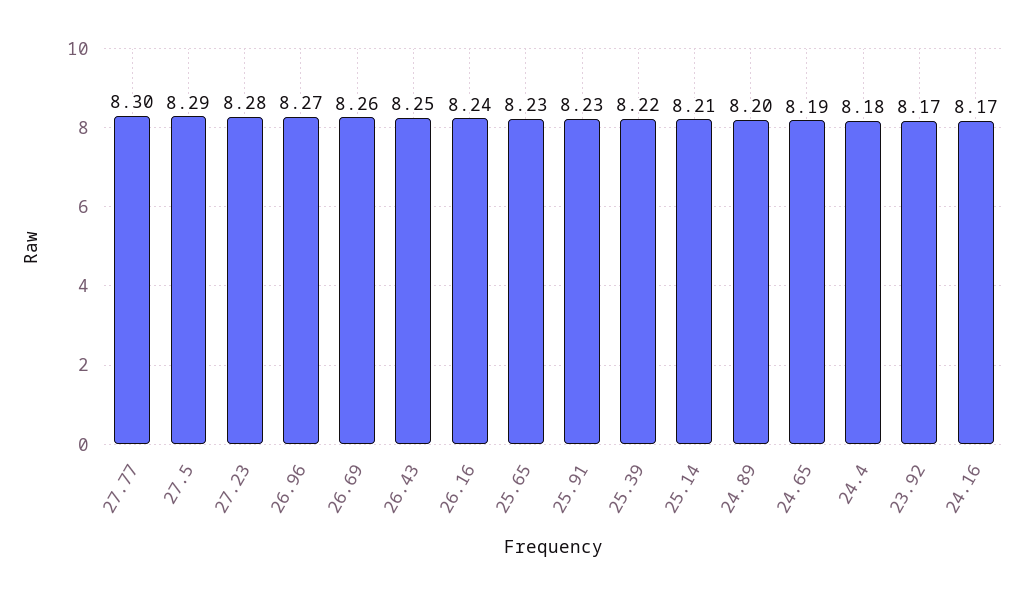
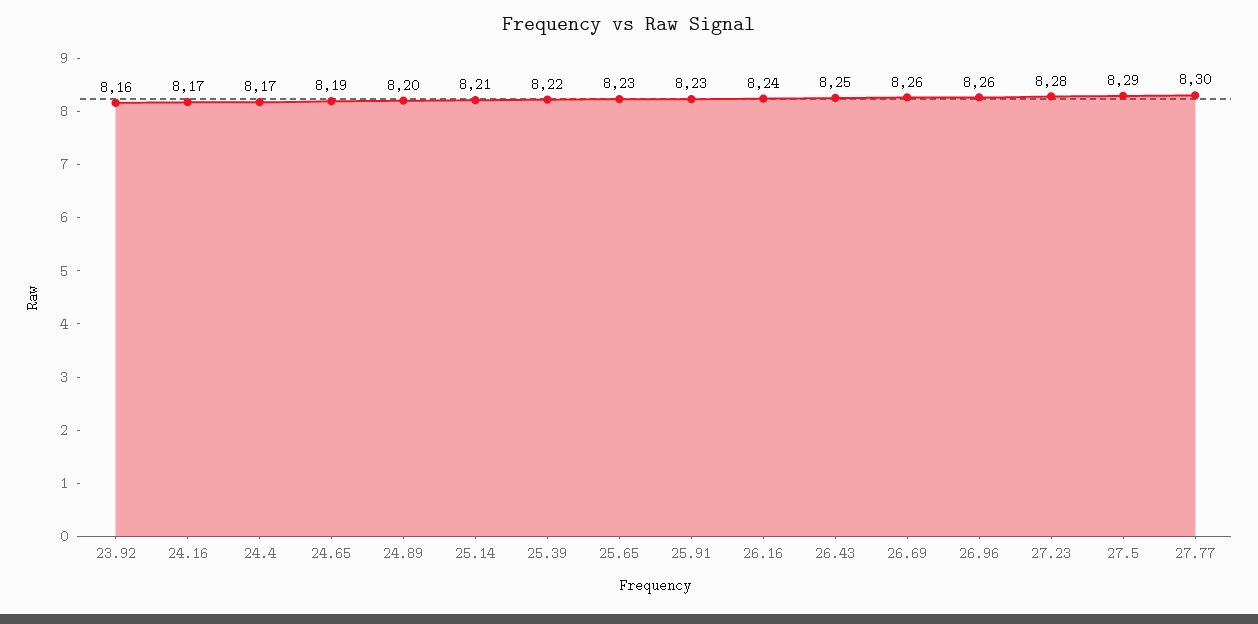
  {
    "27.77": 8.3,
    "27.5": 8.29,
    "27.23": 8.28,
-   "26.96": 8.27,
+   "26.96": 8.26,
    "26.69": 8.26,
    "26.43": 8.25,
    "26.16": 8.24,
    "25.65": 8.23,
    "25.91": 8.23,
    "25.39": 8.22,
    "25.14": 8.21,
    "24.89": 8.2,
    "24.65": 8.19,
-   "24.4": 8.18,
+   "24.4": 8.17,
-   "23.92": 8.17,
+   "23.92": 8.16,
    "24.16": 8.17
  }

